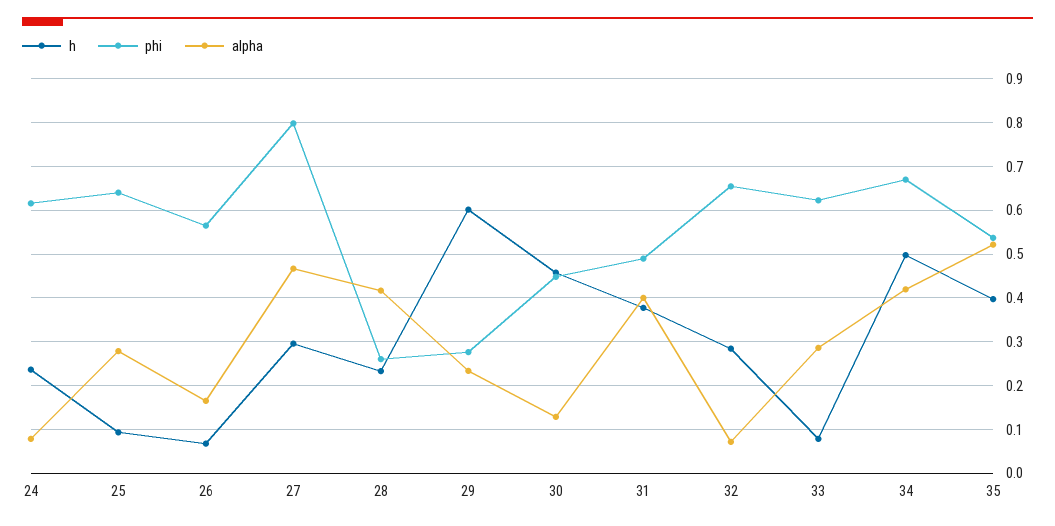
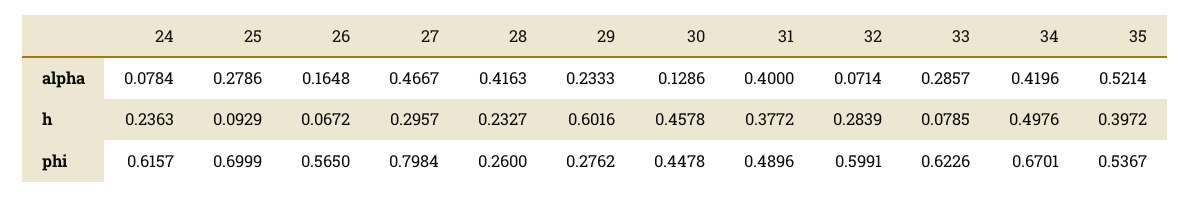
  {
    "h": {
      "24": 0.2363,
      "25": 0.0929,
      "26": 0.0672,
      "27": 0.2957,
      "28": 0.2327,
      "29": 0.6016,
      "30": 0.4578,
      "31": 0.3772,
      "32": 0.2839,
      "33": 0.0785,
      "34": 0.4976,
      "35": 0.3972
    },
    "phi": {
      "24": 0.6157,
-     "25": 0.64,
+     "25": 0.6999,
      "26": 0.565,
      "27": 0.7984,
      "28": 0.26,
      "29": 0.2762,
      "30": 0.4478,
      "31": 0.4896,
-     "32": 0.66,
+     "32": 0.5991,
      "33": 0.6226,
      "34": 0.6701,
      "35": 0.5367
    },
    "alpha": {
      "24": 0.0784,
      "25": 0.2786,
      "26": 0.1648,
      "27": 0.4667,
      "28": 0.4163,
      "29": 0.2333,
      "30": 0.1286,
      "31": 0.4,
      "32": 0.0714,
      "33": 0.2857,
      "34": 0.4196,
      "35": 0.5214
    }
  }

